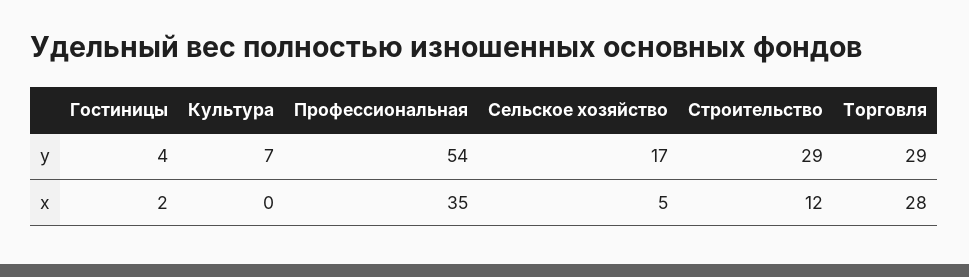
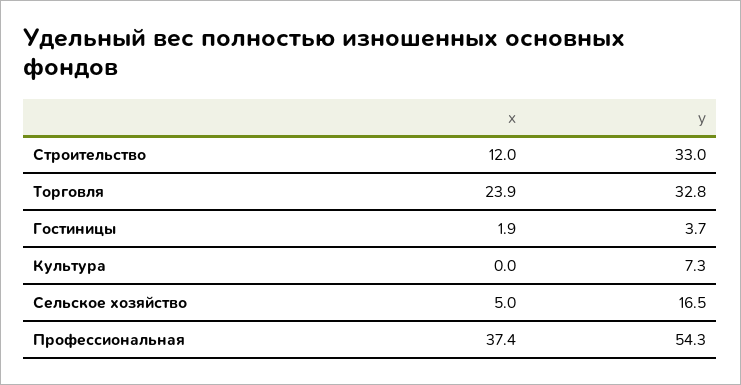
  {
    "Гостиницы": {
      "y": 3.7,
      "x": 1.9
    },
    "Культура": {
      "y": 7.3,
      "x": 0
    },
    "Профессиональная": {
      "y": 54.3,
-     "x": 35
+     "x": 37.4
    },
    "Сельское хозяйство": {
      "y": 16.5,
      "x": 5
    },
    "Строительство": {
-     "y": 29,
+     "y": 33,
      "x": 12
    },
    "Торговля": {
-     "y": 29,
+     "y": 32.8,
-     "x": 28
+     "x": 23.9
    }
  }

